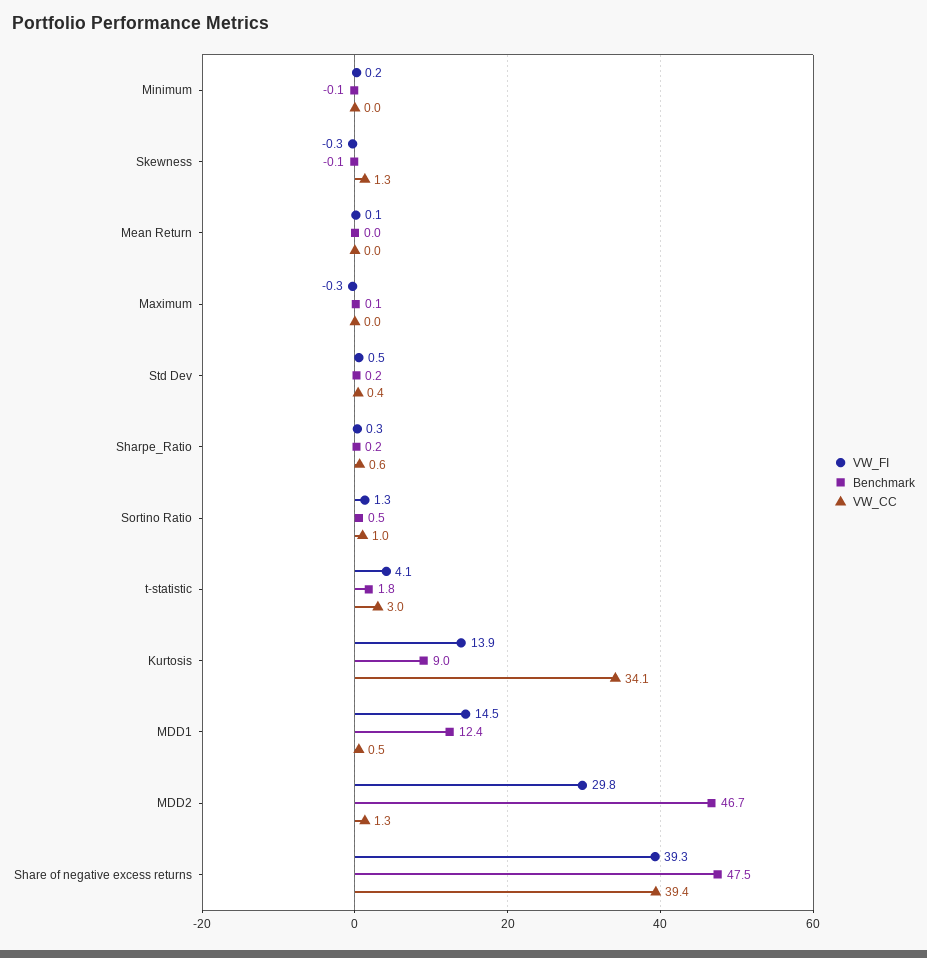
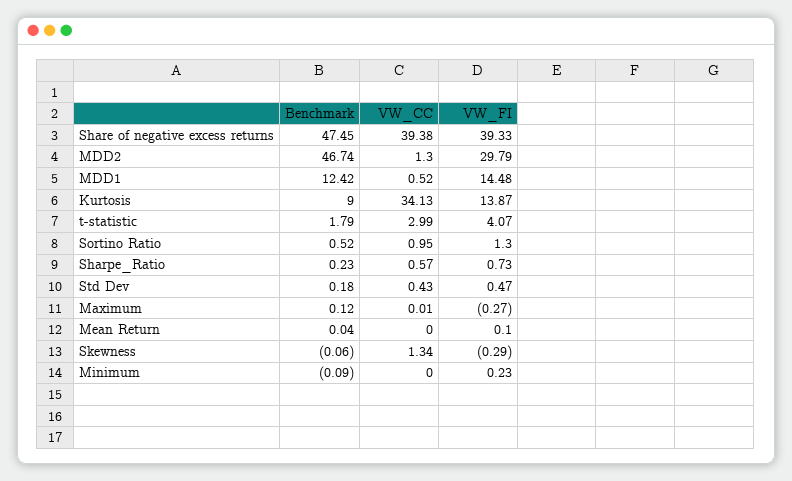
  {
    "VW_FI": {
      "Minimum": 0.23,
      "Skewness": -0.29,
      "Mean Return": 0.1,
      "Maximum": -0.27,
      "Std Dev": 0.47,
-     "Sharpe_Ratio": 0.3,
+     "Sharpe_Ratio": 0.73,
      "Sortino Ratio": 1.3,
      "t-statistic": 4.07,
      "Kurtosis": 13.87,
      "MDD1": 14.48,
      "MDD2": 29.79,
      "Share of negative excess returns": 39.33
    },
    "Benchmark": {
      "Minimum": -0.09,
      "Skewness": -0.06,
      "Mean Return": 0.04,
      "Maximum": 0.12,
      "Std Dev": 0.18,
      "Sharpe_Ratio": 0.23,
      "Sortino Ratio": 0.52,
      "t-statistic": 1.79,
      "Kurtosis": 9,
      "MDD1": 12.42,
      "MDD2": 46.74,
      "Share of negative excess returns": 47.45
    },
    "VW_CC": {
      "Minimum": 0,
      "Skewness": 1.34,
      "Mean Return": 0,
      "Maximum": 0.01,
      "Std Dev": 0.43,
      "Sharpe_Ratio": 0.57,
      "Sortino Ratio": 0.95,
      "t-statistic": 2.99,
      "Kurtosis": 34.13,
      "MDD1": 0.52,
      "MDD2": 1.3,
      "Share of negative excess returns": 39.38
    }
  }

